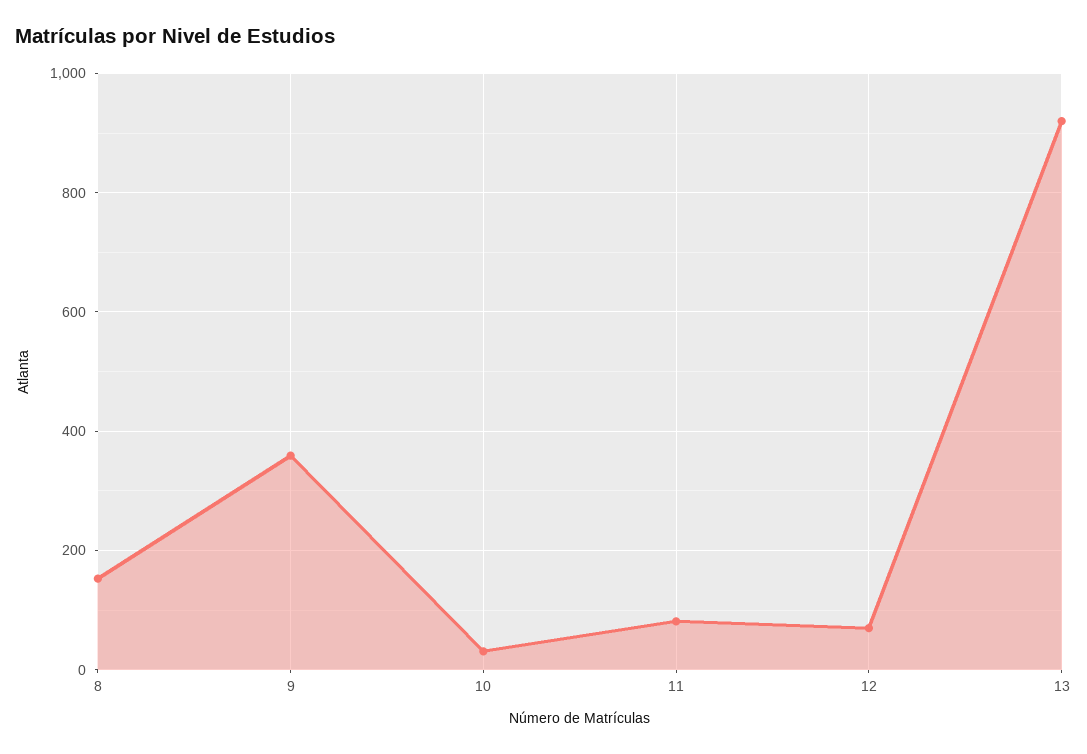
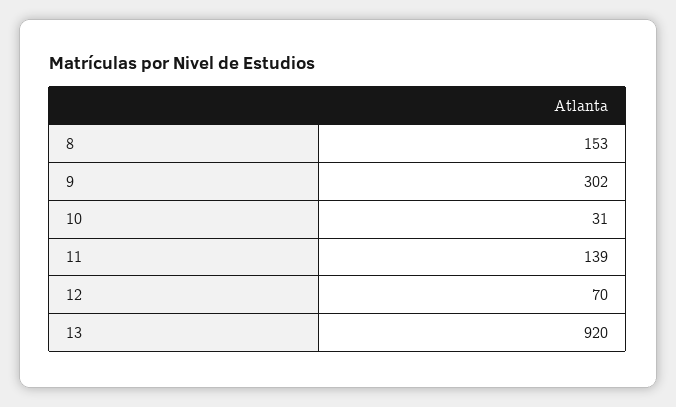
  {
    "8": 153,
-   "9": 360,
+   "9": 302,
    "10": 31,
-   "11": 80,
+   "11": 139,
    "12": 70,
    "13": 920
  }

